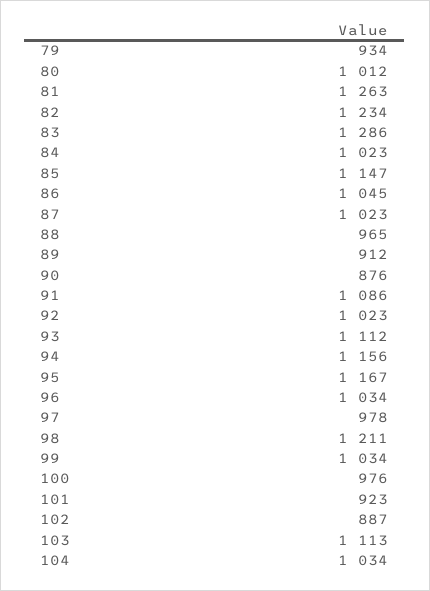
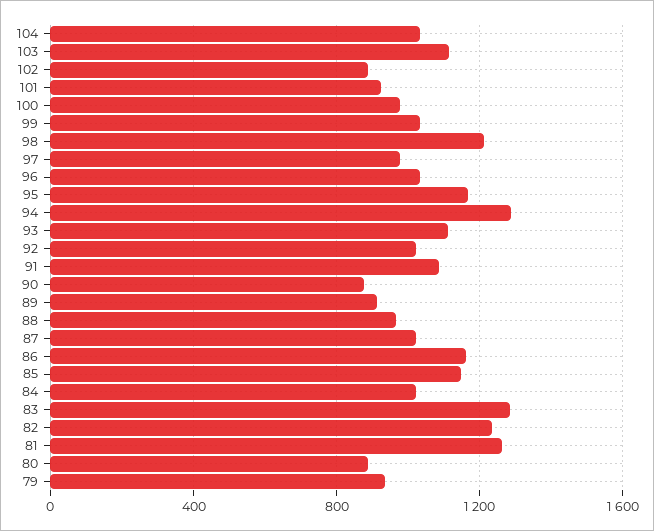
  {
    "79": 934,
-   "80": 1012,
+   "80": 900,
    "81": 1263,
    "82": 1234,
    "83": 1286,
    "84": 1023,
    "85": 1147,
-   "86": 1045,
+   "86": 1150,
    "87": 1023,
    "88": 965,
    "89": 912,
    "90": 876,
    "91": 1086,
    "92": 1023,
    "93": 1112,
-   "94": 1156,
+   "94": 1300,
    "95": 1167,
    "96": 1034,
    "97": 978,
    "98": 1211,
    "99": 1034,
    "100": 976,
    "101": 923,
    "102": 887,
    "103": 1113,
    "104": 1034
  }

